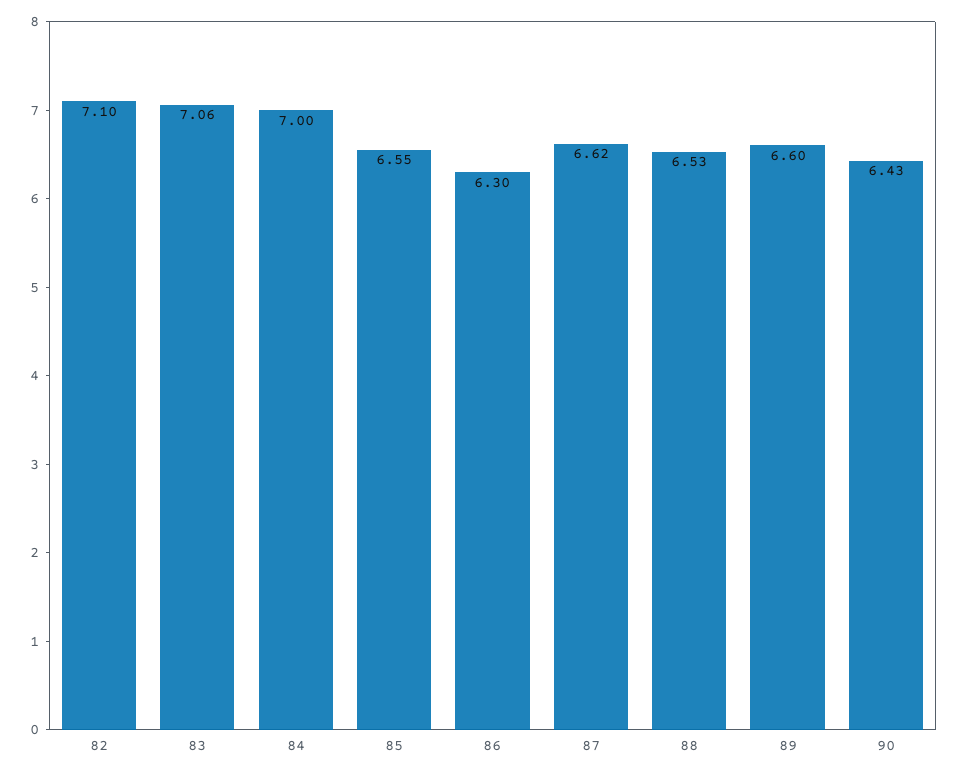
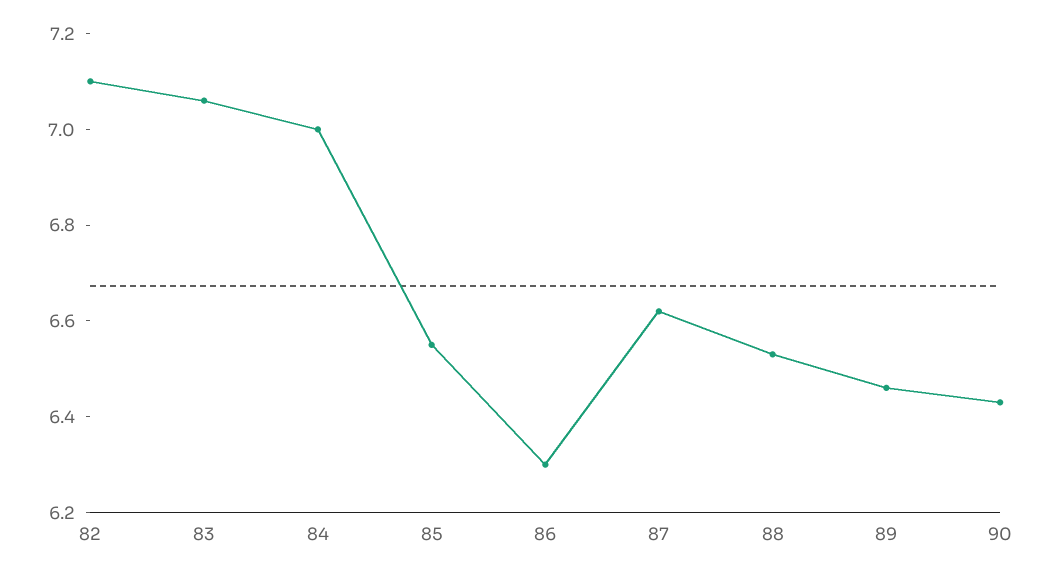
  {
    "82": 7.1,
    "83": 7.06,
    "84": 7,
    "85": 6.55,
    "86": 6.3,
    "87": 6.62,
    "88": 6.53,
-   "89": 6.6,
+   "89": 6.45,
    "90": 6.43
  }

